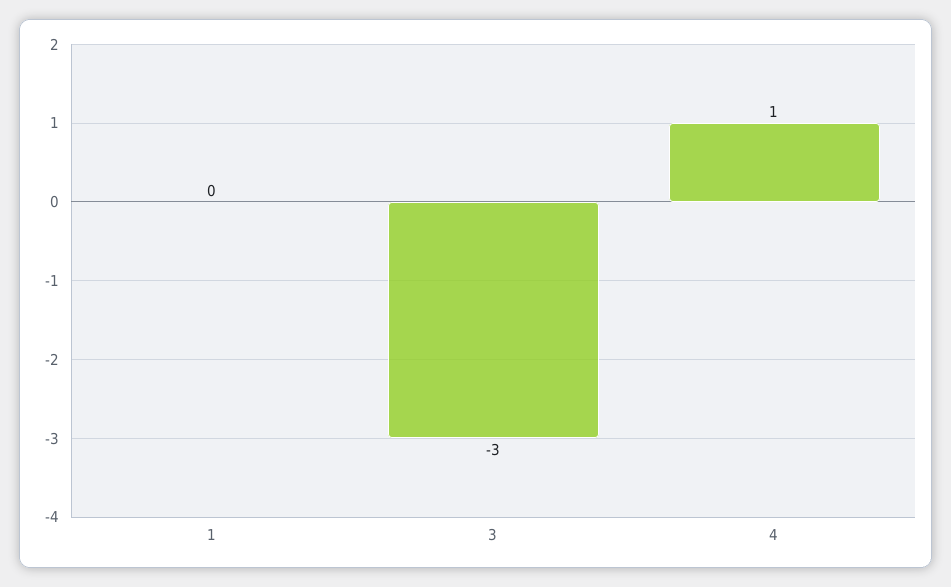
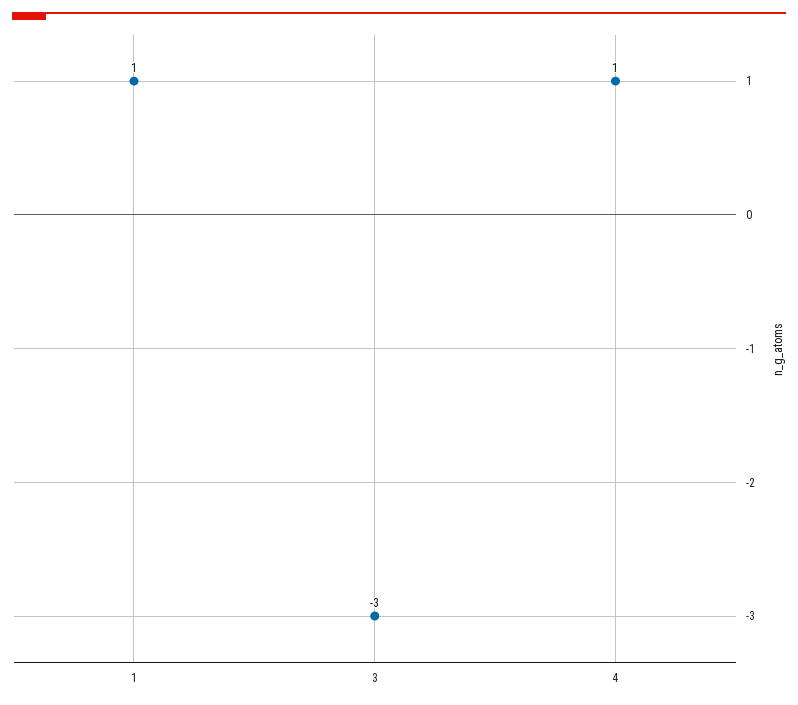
  {
-   "1": 0,
+   "1": 1,
    "3": -3,
    "4": 1
  }

